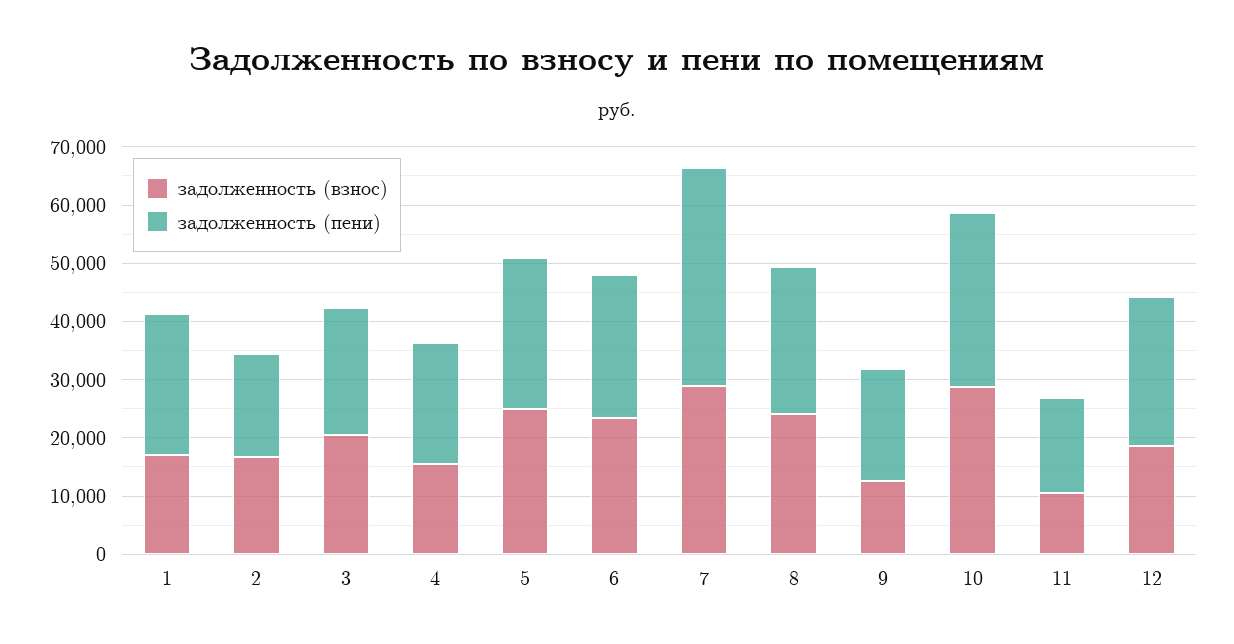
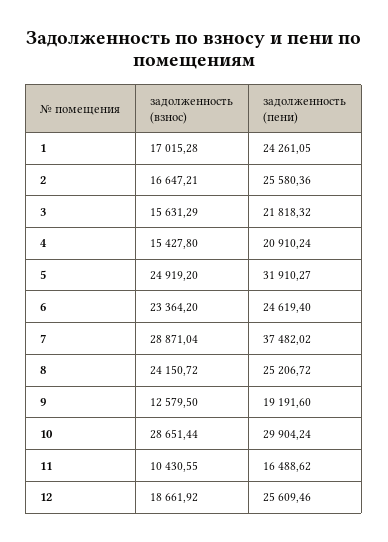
  {
    "задолженность (взнос)": {
      "1": 17015.28,
      "2": 16647.21,
-     "3": 20000,
+     "3": 15631.29,
      "4": 15427.8,
      "5": 24919.2,
      "6": 23364.2,
      "7": 28871.04,
      "8": 24150.72,
      "9": 12579.5,
      "10": 28651.44,
      "11": 10430.55,
      "12": 18661.92
    },
    "задолженность (пени)": {
      "1": 24261.05,
-     "2": 18000,
+     "2": 25580.36,
      "3": 21818.32,
      "4": 20910.24,
-     "5": 26000,
+     "5": 31910.27,
      "6": 24619.4,
      "7": 37482.02,
      "8": 25206.72,
      "9": 19191.6,
      "10": 29904.24,
      "11": 16488.62,
      "12": 25609.46
    }
  }

